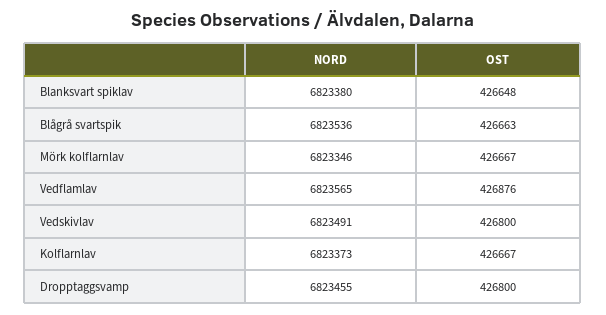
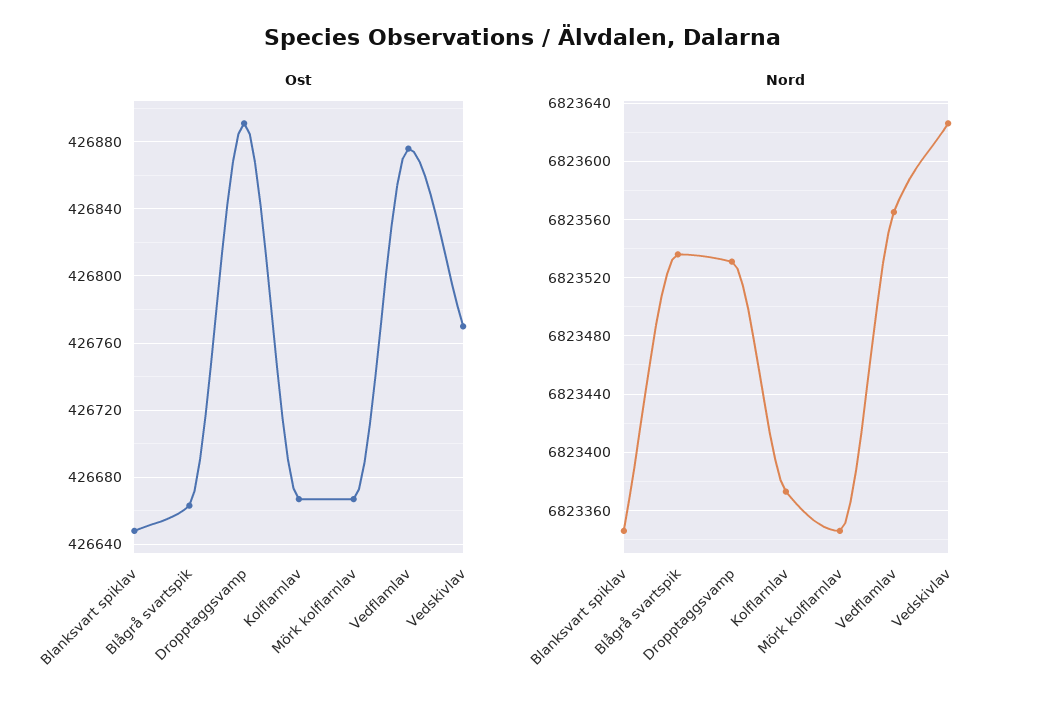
  {
    "NORD": {
-     "Blanksvart spiklav": 6823380,
+     "Blanksvart spiklav": 6823345,
      "Blågrå svartspik": 6823536,
      "Mörk kolflarnlav": 6823346,
      "Vedflamlav": 6823565,
-     "Vedskivlav": 6823491,
+     "Vedskivlav": 6823625,
      "Kolflarnlav": 6823373,
-     "Dropptaggsvamp": 6823455
+     "Dropptaggsvamp": 6823530
    },
    "OST": {
      "Blanksvart spiklav": 426648,
      "Blågrå svartspik": 426663,
      "Mörk kolflarnlav": 426667,
      "Vedflamlav": 426876,
-     "Vedskivlav": 426800,
+     "Vedskivlav": 426770,
      "Kolflarnlav": 426667,
-     "Dropptaggsvamp": 426800
+     "Dropptaggsvamp": 426890
    }
  }

